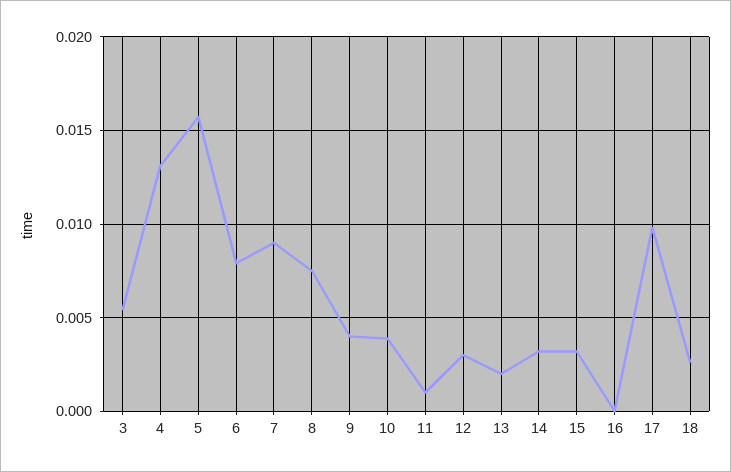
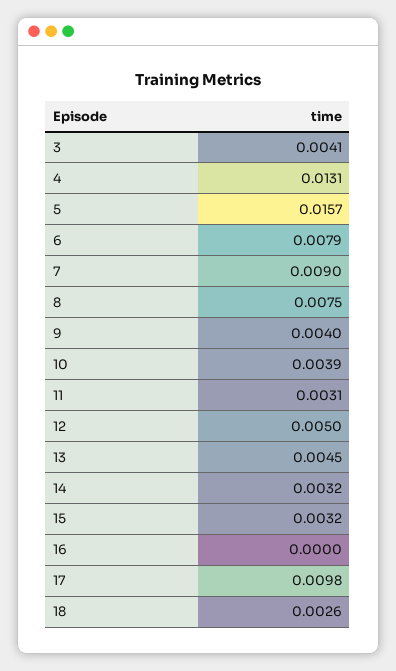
  {
-   "3": 0.0055,
+   "3": 0.0041,
    "4": 0.0131,
    "5": 0.0157,
    "6": 0.0079,
    "7": 0.009,
    "8": 0.0075,
    "9": 0.004,
    "10": 0.0039,
-   "11": 0.001,
+   "11": 0.0031,
-   "12": 0.003,
+   "12": 0.005,
-   "13": 0.002,
+   "13": 0.0045,
    "14": 0.0032,
    "15": 0.0032,
    "16": 0,
    "17": 0.0098,
    "18": 0.0026
  }

